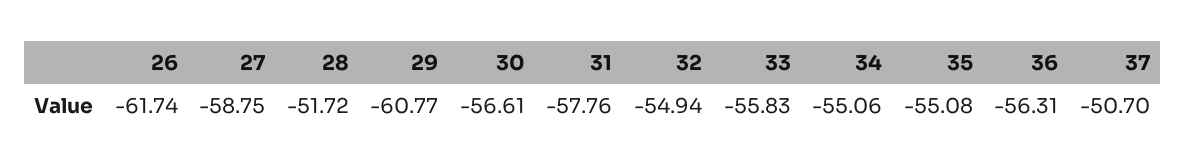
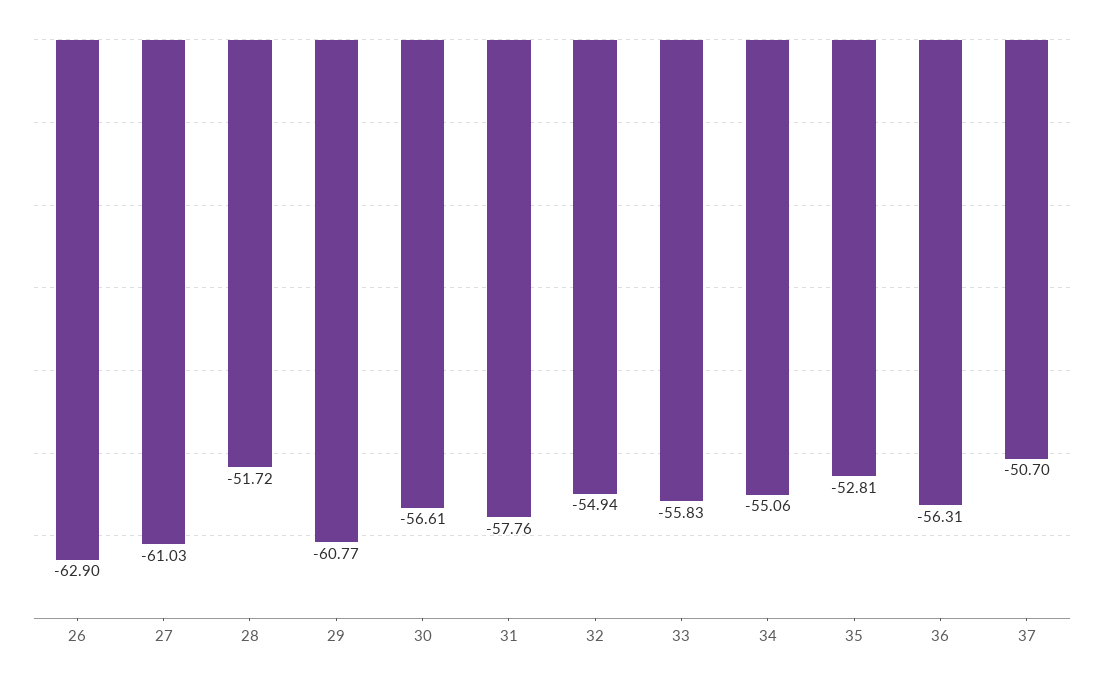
  {
-   "26": -61.74,
+   "26": -62.9,
-   "27": -58.75,
+   "27": -61.03,
    "28": -51.72,
    "29": -60.77,
    "30": -56.61,
    "31": -57.76,
    "32": -54.94,
    "33": -55.83,
    "34": -55.06,
-   "35": -55.08,
+   "35": -52.81,
    "36": -56.31,
    "37": -50.7
  }

